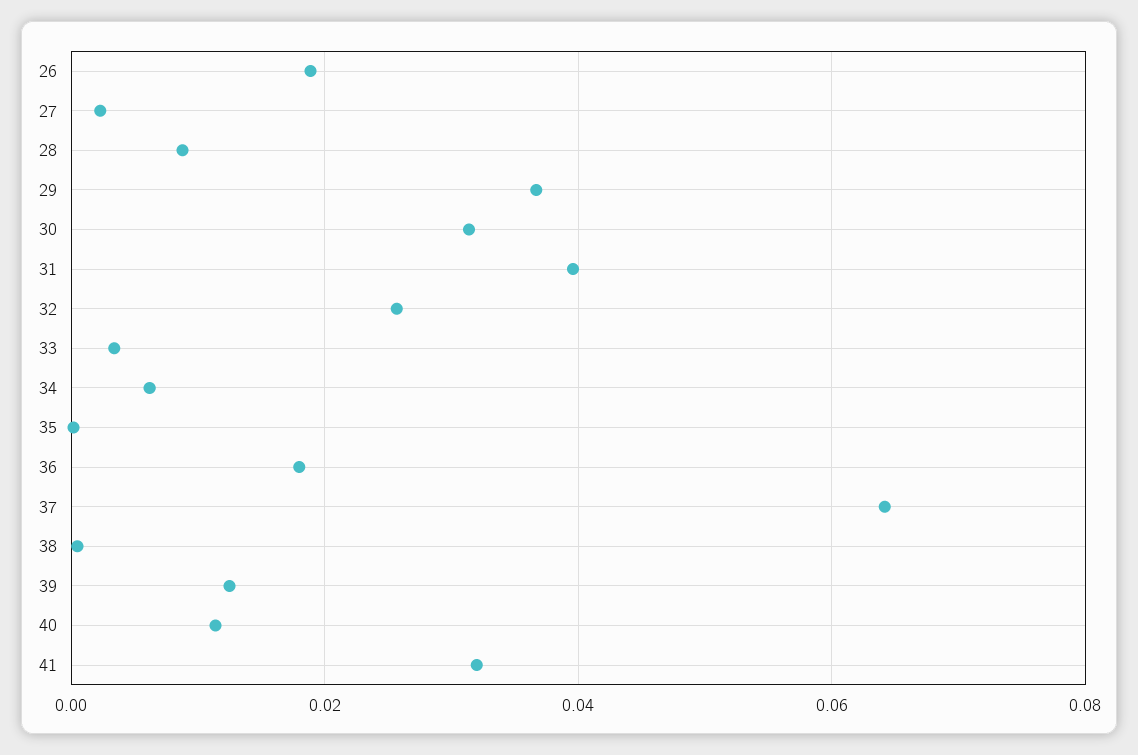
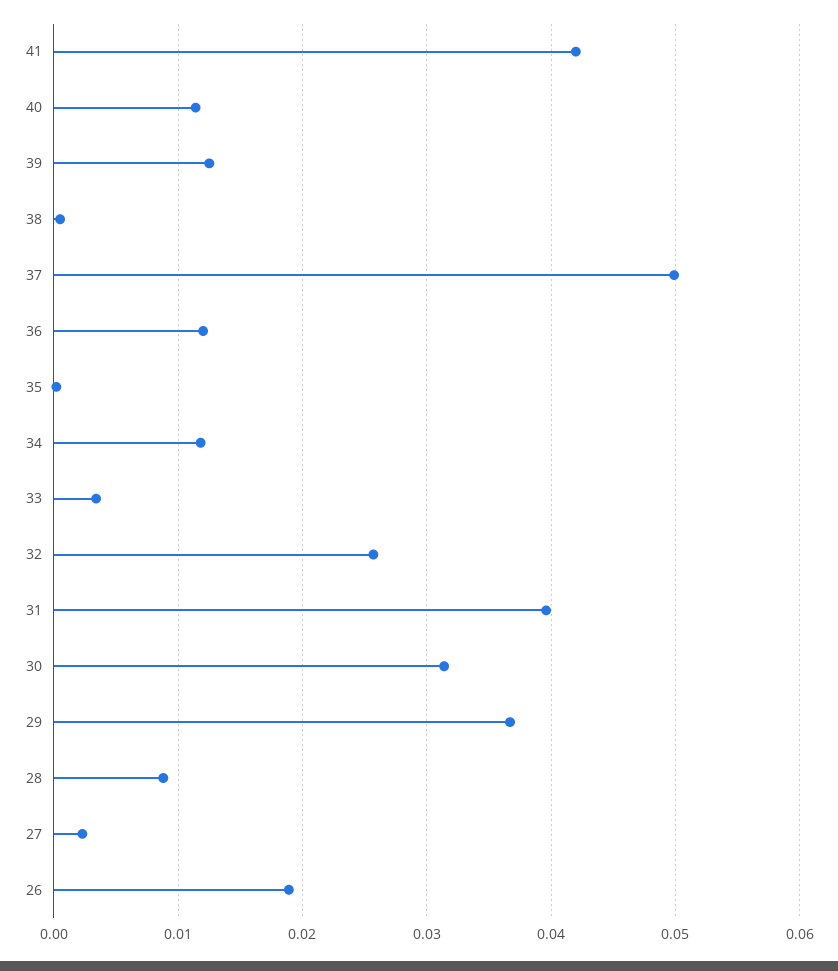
  {
    "26": 0.019,
    "27": 0.002,
    "28": 0.009,
    "29": 0.037,
    "30": 0.031,
    "31": 0.04,
    "32": 0.026,
    "33": 0.003,
-   "34": 0.006,
+   "34": 0.012,
    "35": 0,
-   "36": 0.018,
+   "36": 0.012,
-   "37": 0.064,
+   "37": 0.05,
    "38": 0.001,
    "39": 0.013,
    "40": 0.011,
-   "41": 0.032
+   "41": 0.042
  }

